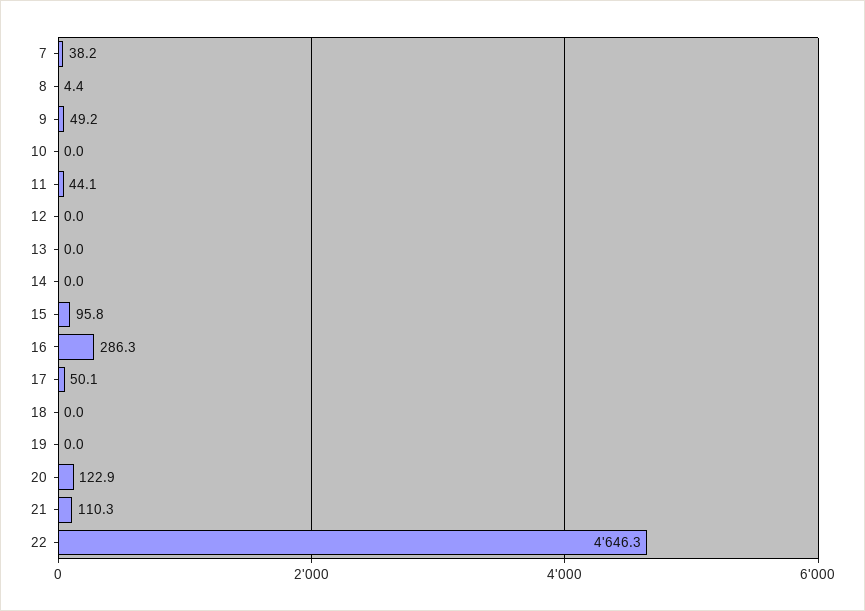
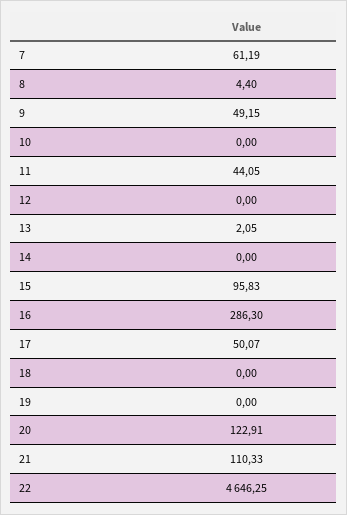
  {
-   "7": 38.2,
+   "7": 61.19,
    "8": 4.4,
    "9": 49.15,
    "10": 0,
    "11": 44.05,
    "12": 0,
-   "13": 0,
+   "13": 2.05,
    "14": 0,
    "15": 95.83,
    "16": 286.3,
    "17": 50.07,
    "18": 0,
    "19": 0,
    "20": 122.91,
    "21": 110.33,
    "22": 4646.25
  }

